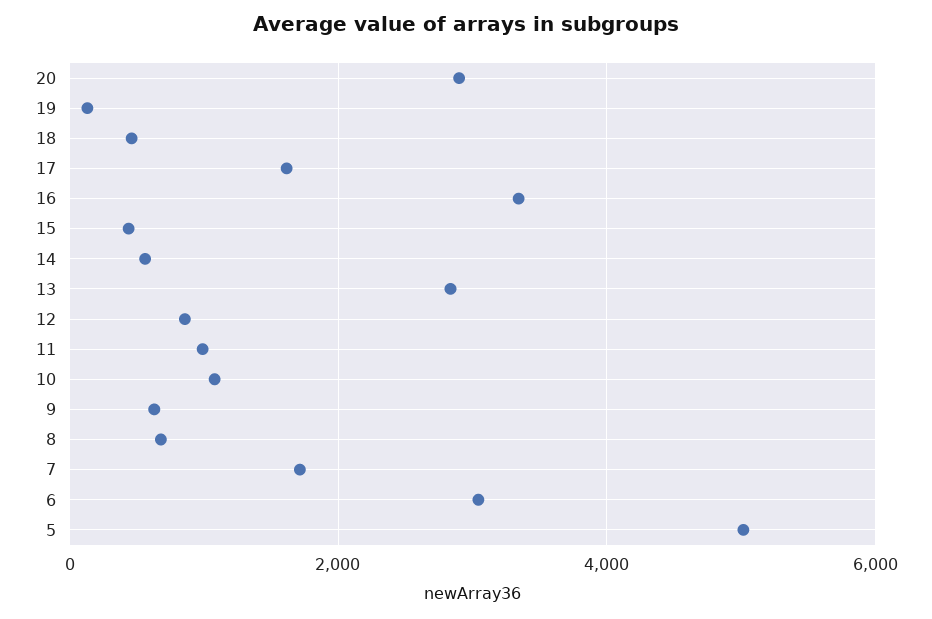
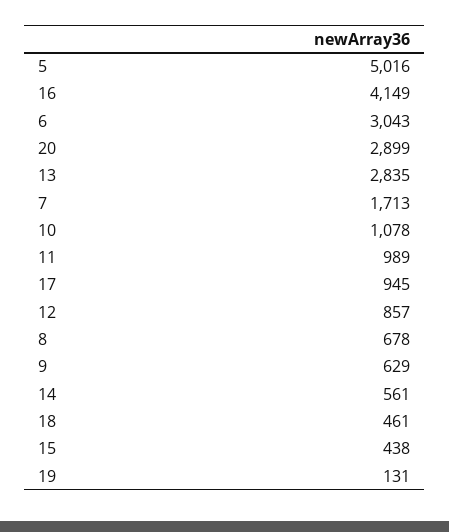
  {
    "20": 2899,
    "19": 131,
    "18": 461,
-   "17": 1600,
+   "17": 945,
-   "16": 3400,
+   "16": 4149,
    "15": 438,
    "14": 561,
    "13": 2835,
    "12": 857,
    "11": 989,
    "10": 1078,
    "9": 629,
    "8": 678,
    "7": 1713,
    "6": 3043,
    "5": 5016
  }

